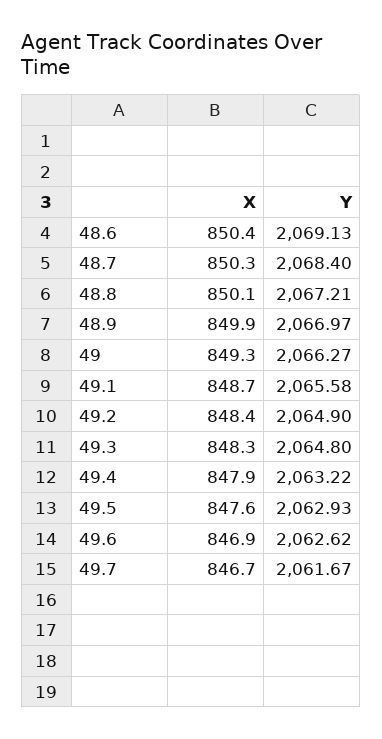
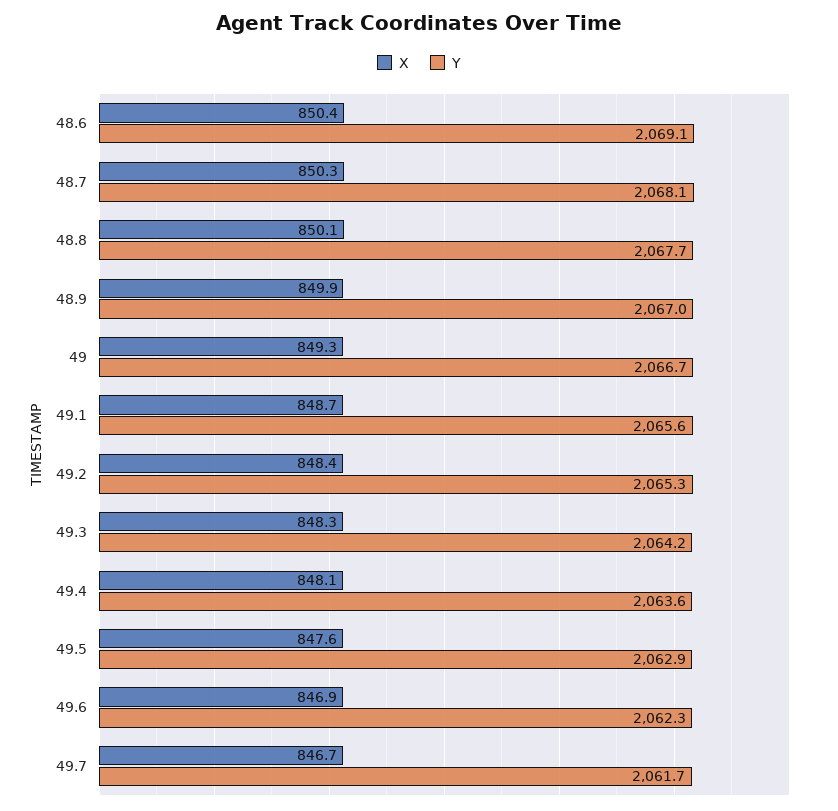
  {
    "X": {
      "48.6": 850.4,
      "48.7": 850.3,
      "48.8": 850.1,
      "48.9": 849.9,
      "49": 849.3,
      "49.1": 848.7,
      "49.2": 848.4,
      "49.3": 848.3,
-     "49.4": 847.9,
+     "49.4": 848.1,
      "49.5": 847.6,
      "49.6": 846.9,
      "49.7": 846.7
    },
    "Y": {
      "48.6": 2069.13,
-     "48.7": 2068.4,
+     "48.7": 2068.1,
-     "48.8": 2067.21,
+     "48.8": 2067.7,
      "48.9": 2066.97,
-     "49": 2066.27,
+     "49": 2066.7,
      "49.1": 2065.58,
-     "49.2": 2064.9,
+     "49.2": 2065.3,
-     "49.3": 2064.8,
+     "49.3": 2064.2,
-     "49.4": 2063.22,
+     "49.4": 2063.6,
      "49.5": 2062.93,
-     "49.6": 2062.62,
+     "49.6": 2062.3,
      "49.7": 2061.67
    }
  }

